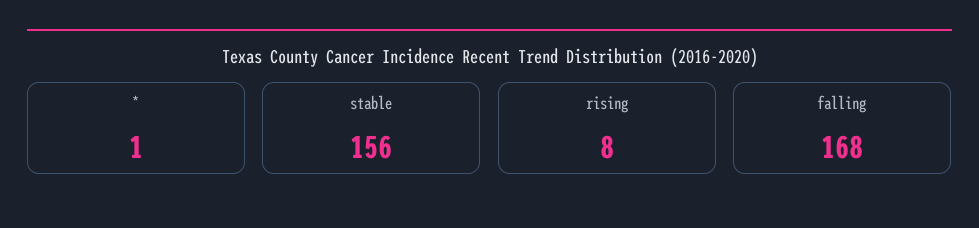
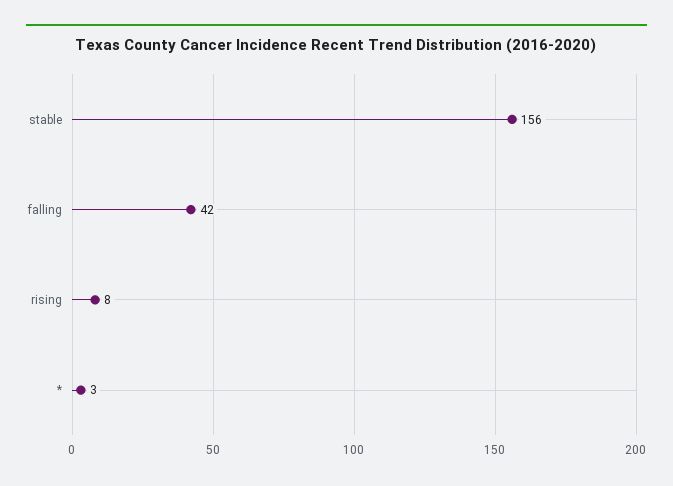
  {
-   "*": 1,
+   "*": 3,
    "stable": 156,
    "rising": 8,
-   "falling": 168
+   "falling": 42
  }

